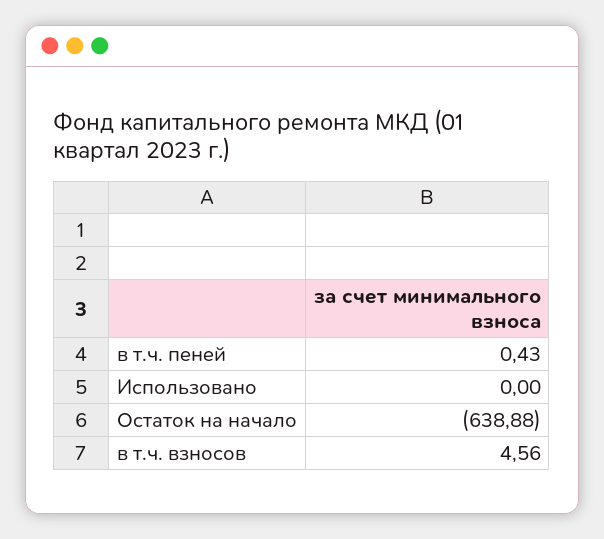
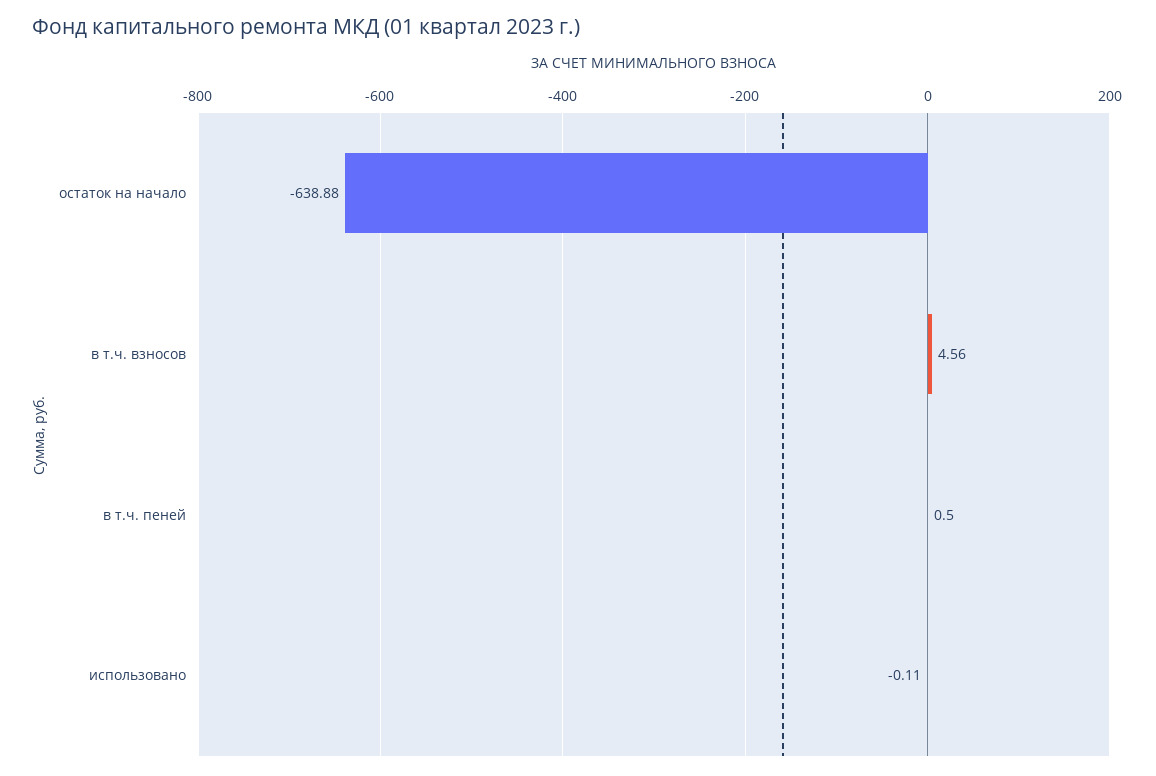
  {
-   "в т.ч. пеней": 0.43,
+   "в т.ч. пеней": 0.5,
-   "Использовано": 0,
+   "Использовано": -0.11,
    "Остаток на начало": -638.88,
    "в т.ч. взносов": 4.56
  }

